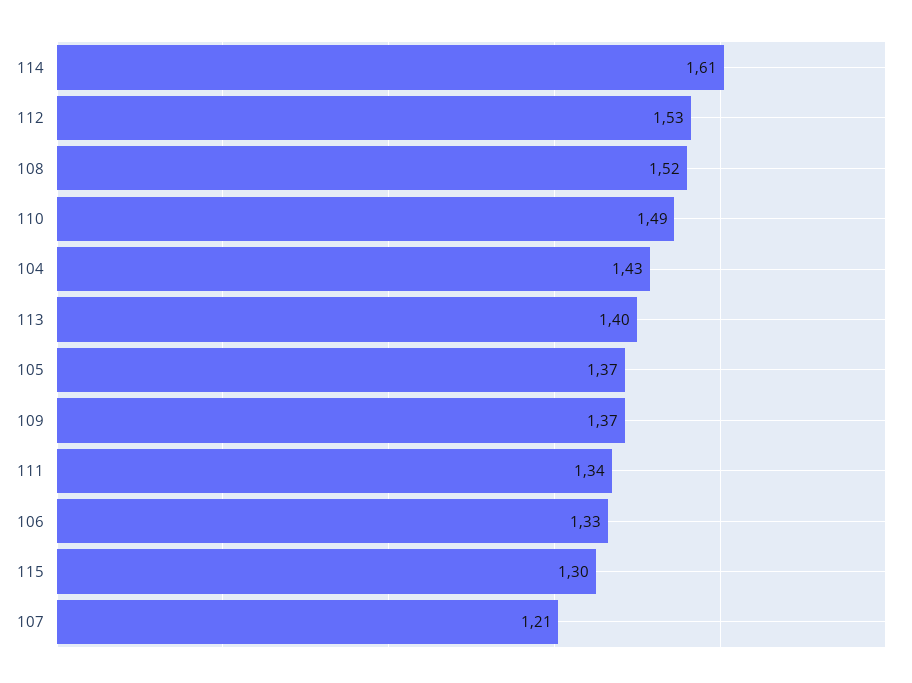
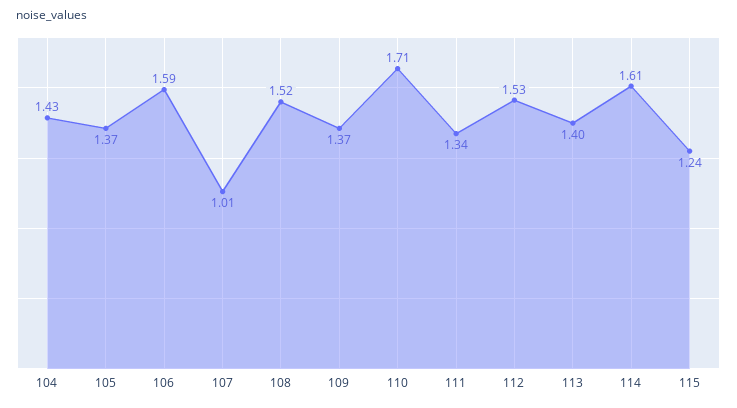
  {
    "114": 1.61,
    "112": 1.53,
    "108": 1.52,
-   "110": 1.49,
+   "110": 1.71,
    "104": 1.43,
    "113": 1.4,
    "105": 1.37,
    "109": 1.37,
    "111": 1.34,
-   "106": 1.33,
+   "106": 1.59,
-   "115": 1.3,
+   "115": 1.24,
-   "107": 1.21
+   "107": 1.01
  }

